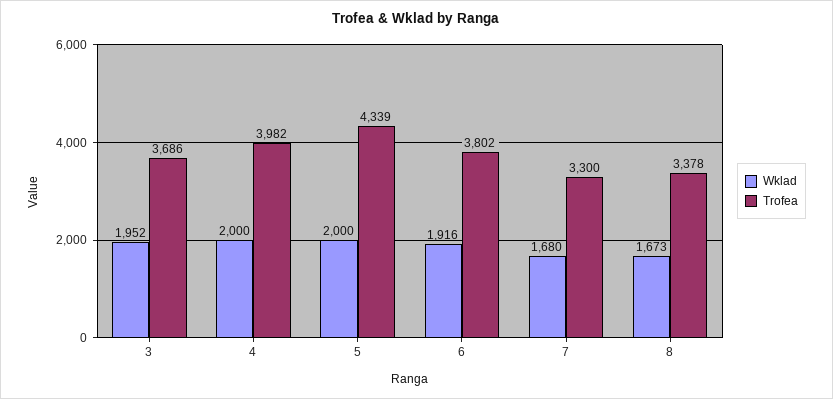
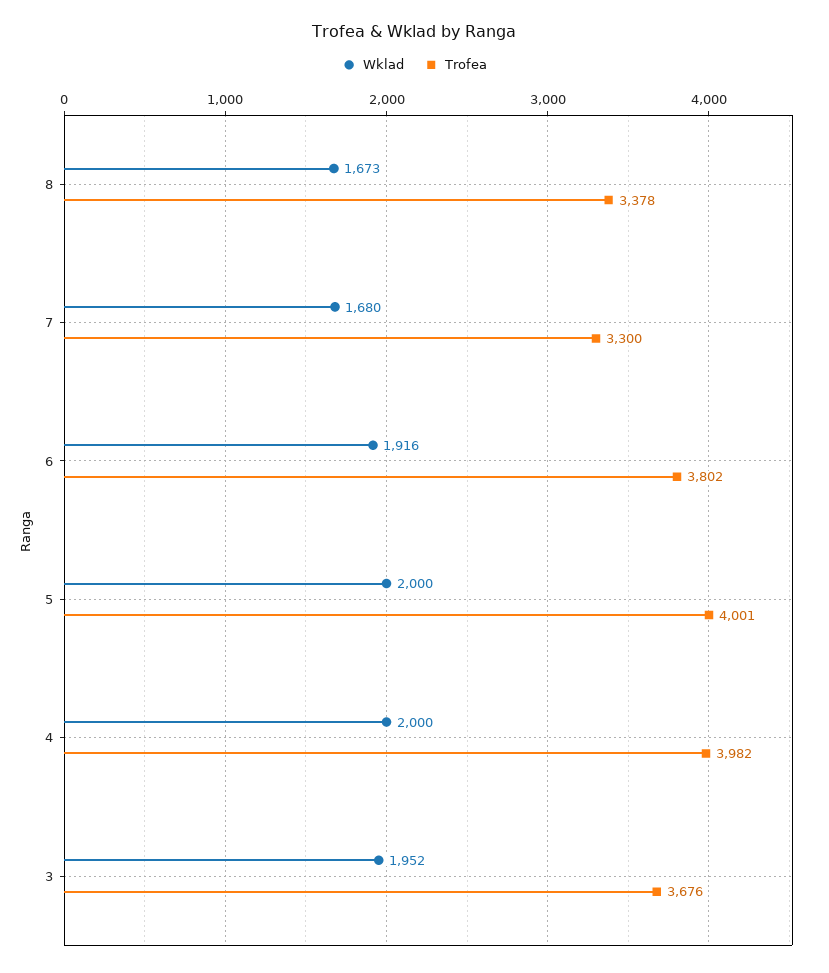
  {
    "Wklad": {
      "3": 1952,
      "4": 2000,
      "5": 2000,
      "6": 1916,
      "7": 1680,
      "8": 1673
    },
    "Trofea": {
-     "3": 3686,
+     "3": 3676,
      "4": 3982,
-     "5": 4339,
+     "5": 4001,
      "6": 3802,
      "7": 3300,
      "8": 3378
    }
  }

